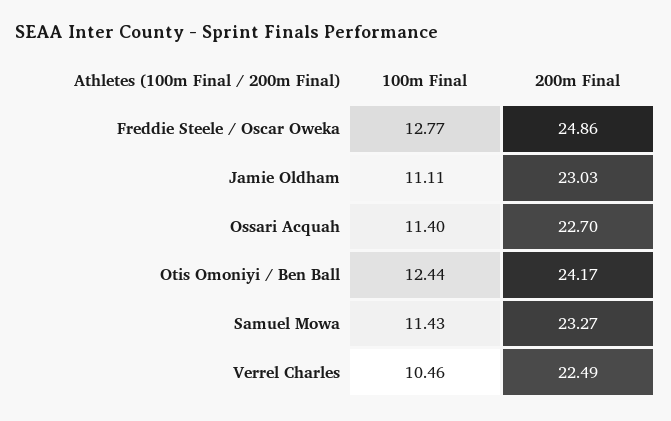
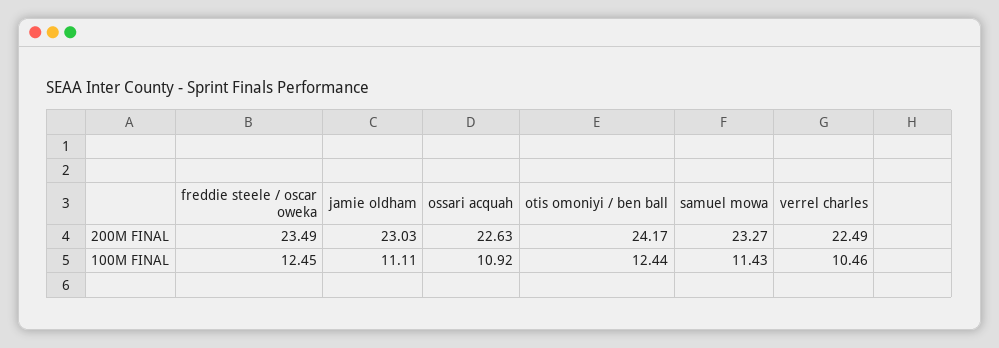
  {
    "100m Final": {
-     "Freddie Steele / Oscar Oweka": 12.77,
+     "Freddie Steele / Oscar Oweka": 12.45,
      "Jamie Oldham": 11.11,
-     "Ossari Acquah": 11.4,
+     "Ossari Acquah": 10.92,
      "Otis Omoniyi / Ben Ball": 12.44,
      "Samuel Mowa": 11.43,
      "Verrel Charles": 10.46
    },
    "200m Final": {
-     "Freddie Steele / Oscar Oweka": 24.86,
+     "Freddie Steele / Oscar Oweka": 23.49,
      "Jamie Oldham": 23.03,
-     "Ossari Acquah": 22.7,
+     "Ossari Acquah": 22.63,
      "Otis Omoniyi / Ben Ball": 24.17,
      "Samuel Mowa": 23.27,
      "Verrel Charles": 22.49
    }
  }

